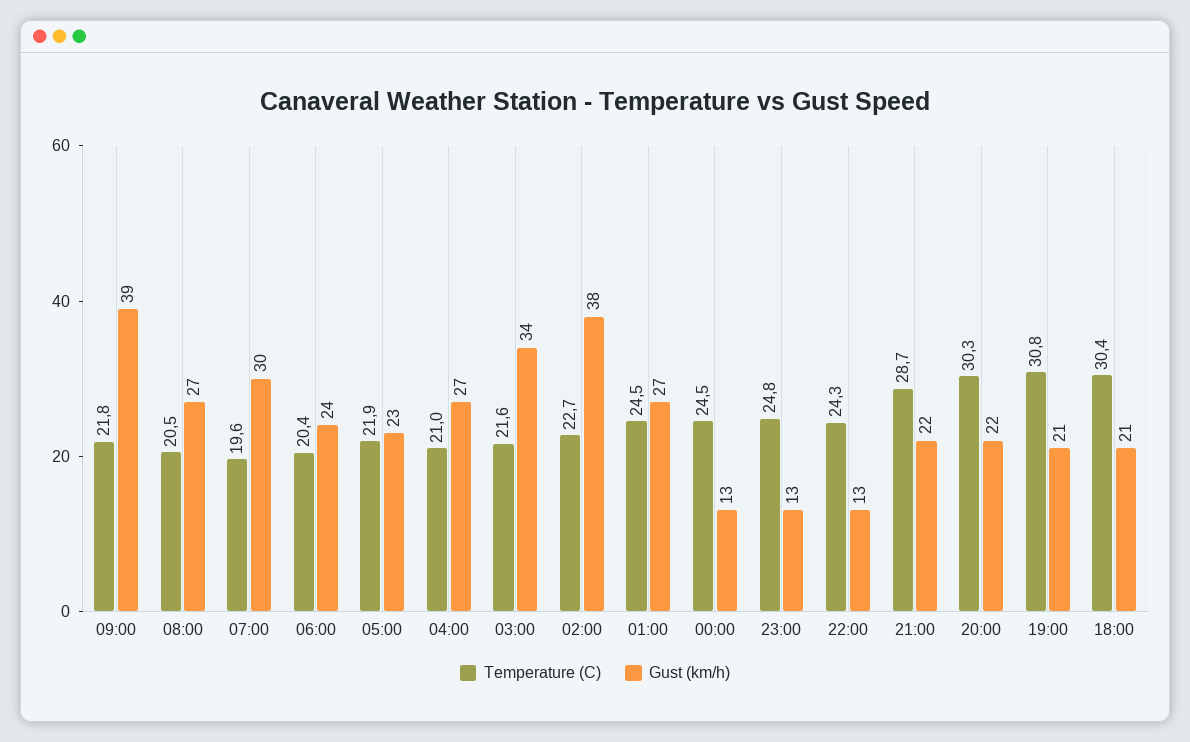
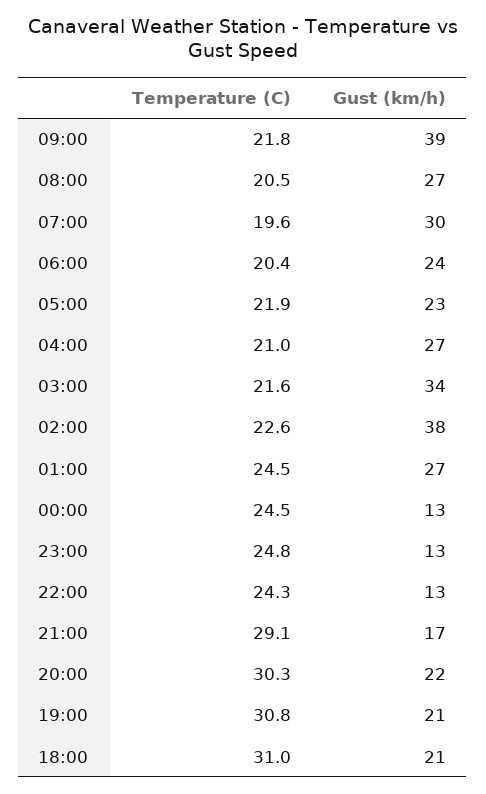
  {
    "Temperature (C)": {
      "09:00": 21.8,
      "08:00": 20.5,
      "07:00": 19.6,
      "06:00": 20.4,
      "05:00": 21.9,
      "04:00": 21,
      "03:00": 21.6,
-     "02:00": 22.7,
+     "02:00": 22.6,
      "01:00": 24.5,
      "00:00": 24.5,
      "23:00": 24.8,
      "22:00": 24.3,
-     "21:00": 28.7,
+     "21:00": 29.1,
      "20:00": 30.3,
      "19:00": 30.8,
-     "18:00": 30.4
+     "18:00": 31
    },
    "Gust (km/h)": {
      "09:00": 39,
      "08:00": 27,
      "07:00": 30,
      "06:00": 24,
      "05:00": 23,
      "04:00": 27,
      "03:00": 34,
      "02:00": 38,
      "01:00": 27,
      "00:00": 13,
      "23:00": 13,
      "22:00": 13,
-     "21:00": 22,
+     "21:00": 17,
      "20:00": 22,
      "19:00": 21,
      "18:00": 21
    }
  }

